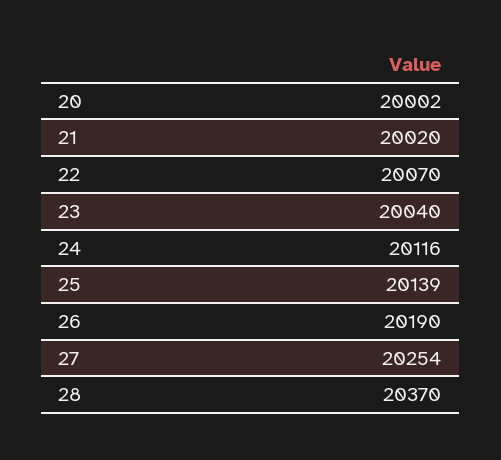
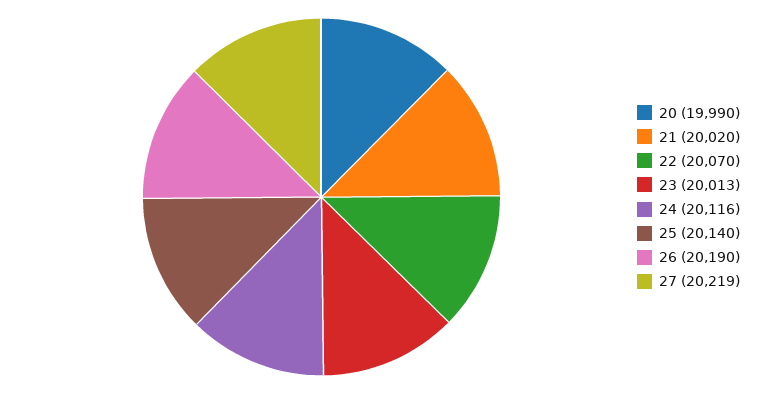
  {
-   "20": 20002,
+   "20": 19990,
    "21": 20020,
    "22": 20070,
-   "23": 20040,
+   "23": 20013,
    "24": 20116,
-   "25": 20139,
+   "25": 20140,
    "26": 20190,
-   "27": 20254,
+   "27": 20219
-   "28": 20370
  }

